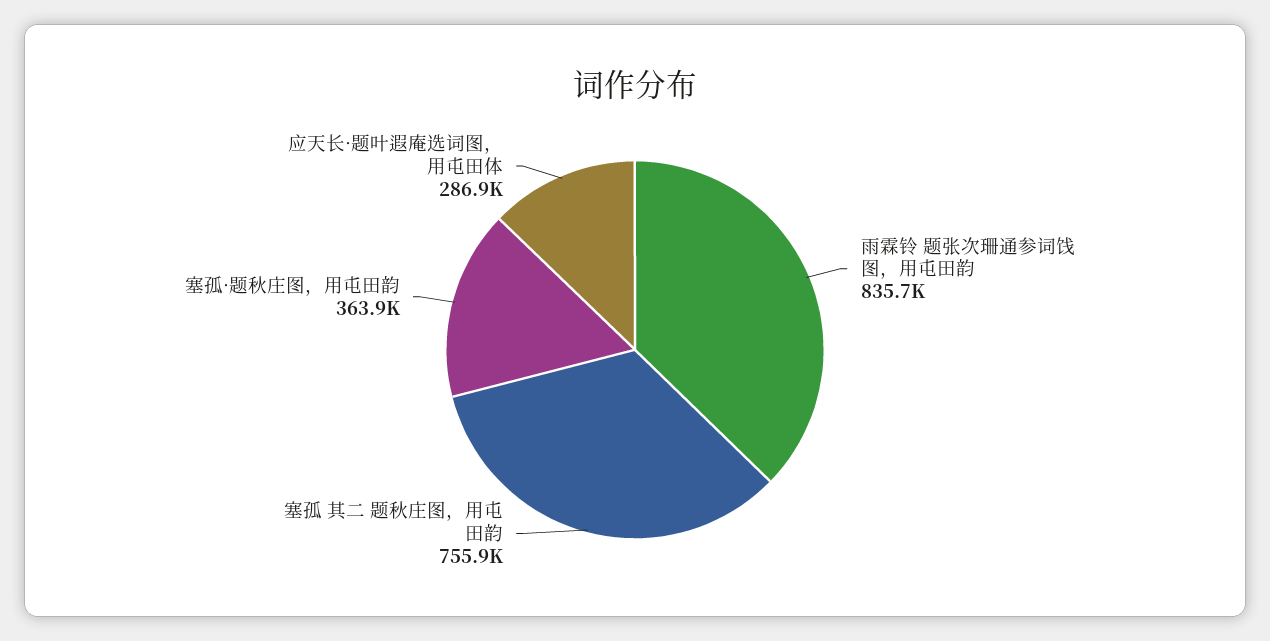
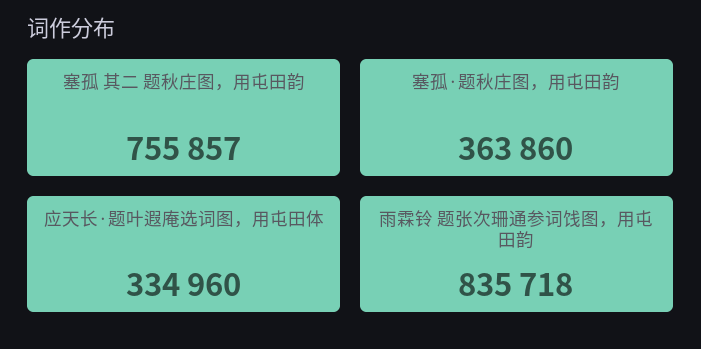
  {
    "雨霖铃 题张次珊通参词饯图，用屯田韵": 835718,
    "塞孤 其二 题秋庄图，用屯田韵": 755857,
    "塞孤·题秋庄图，用屯田韵": 363860,
-   "应天长·题叶遐庵选词图，用屯田体": 286900
+   "应天长·题叶遐庵选词图，用屯田体": 334960
  }

